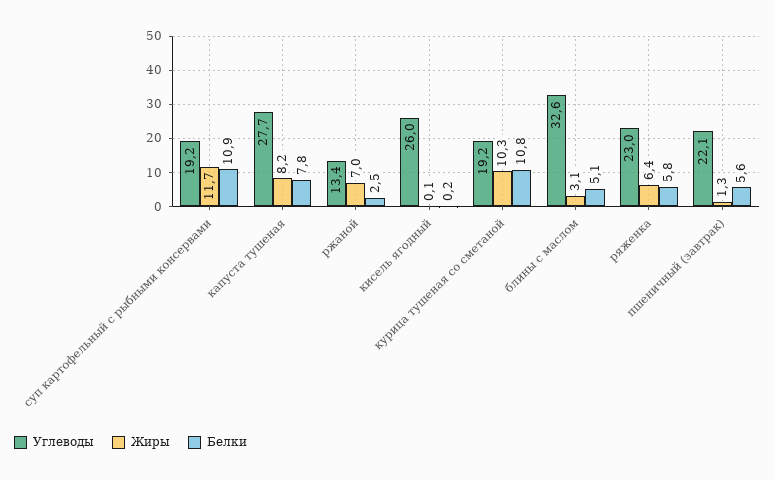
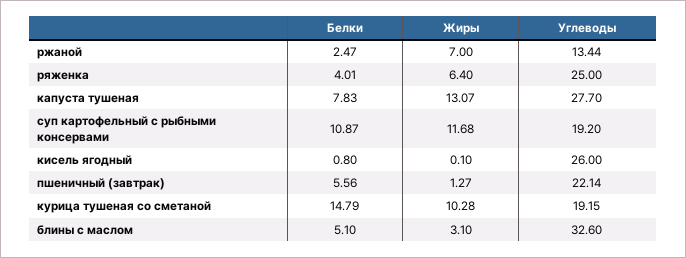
  {
    "Углеводы": {
      "суп картофельный с рыбными консервами": 19.2,
      "капуста тушеная": 27.7,
      "ржаной": 13.44,
      "кисель ягодный": 26,
      "курица тушеная со сметаной": 19.15,
      "блины с маслом": 32.6,
-     "ряженка": 23,
+     "ряженка": 25,
      "пшеничный (завтрак)": 22.14
    },
    "Жиры": {
      "суп картофельный с рыбными консервами": 11.68,
-     "капуста тушеная": 8.2,
+     "капуста тушеная": 13.07,
      "ржаной": 7,
      "кисель ягодный": 0.1,
      "курица тушеная со сметаной": 10.28,
      "блины с маслом": 3.1,
      "ряженка": 6.4,
      "пшеничный (завтрак)": 1.27
    },
    "Белки": {
      "суп картофельный с рыбными консервами": 10.87,
      "капуста тушеная": 7.83,
      "ржаной": 2.47,
-     "кисель ягодный": 0.2,
+     "кисель ягодный": 0.8,
-     "курица тушеная со сметаной": 10.8,
+     "курица тушеная со сметаной": 14.79,
      "блины с маслом": 5.1,
-     "ряженка": 5.8,
+     "ряженка": 4.01,
      "пшеничный (завтрак)": 5.56
    }
  }

